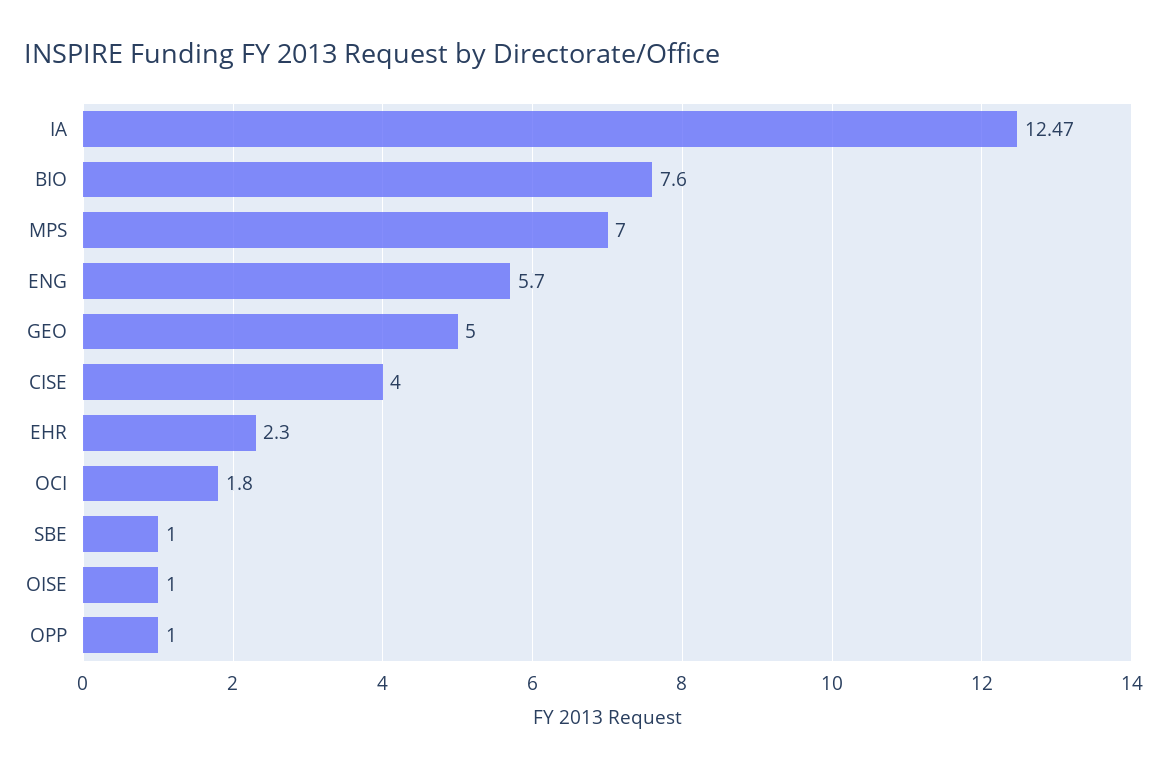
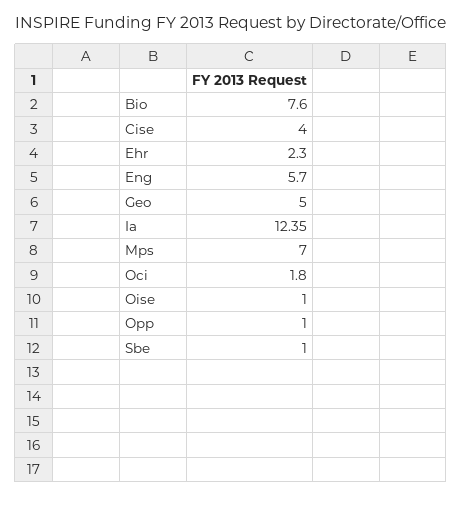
  {
-   "IA": 12.47,
+   "IA": 12.35,
    "BIO": 7.6,
    "MPS": 7,
    "ENG": 5.7,
    "GEO": 5,
    "CISE": 4,
    "EHR": 2.3,
    "OCI": 1.8,
    "SBE": 1,
    "OISE": 1,
    "OPP": 1
  }

